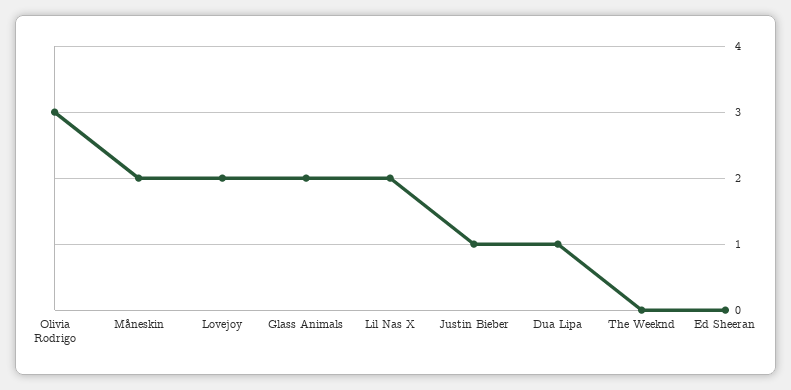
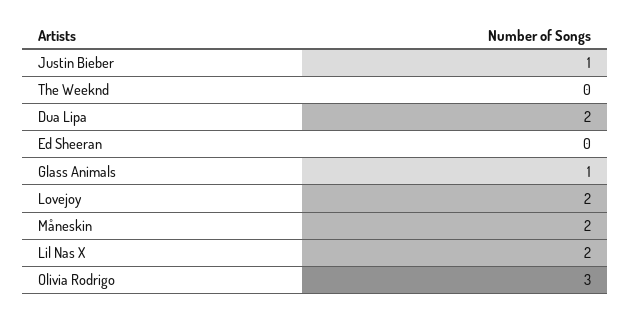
  {
    "Olivia Rodrigo": 3,
    "Måneskin": 2,
    "Lovejoy": 2,
-   "Glass Animals": 2,
+   "Glass Animals": 1,
    "Lil Nas X": 2,
    "Justin Bieber": 1,
-   "Dua Lipa": 1,
+   "Dua Lipa": 2,
    "The Weeknd": 0,
    "Ed Sheeran": 0
  }

